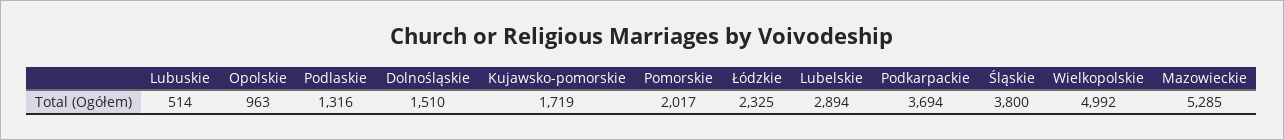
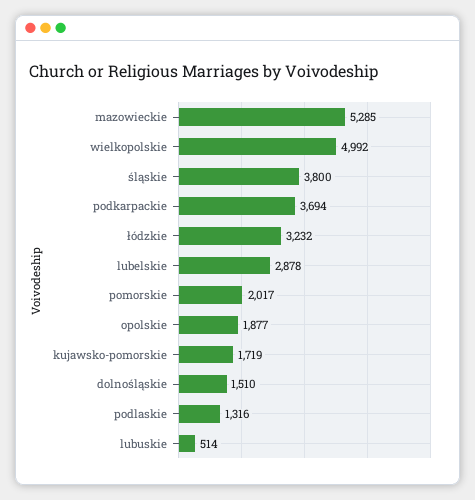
  {
    "Lubuskie": 514,
-   "Opolskie": 963,
+   "Opolskie": 1877,
    "Podlaskie": 1316,
    "Dolnośląskie": 1510,
    "Kujawsko-pomorskie": 1719,
    "Pomorskie": 2017,
-   "Łódzkie": 2325,
+   "Łódzkie": 3232,
-   "Lubelskie": 2894,
+   "Lubelskie": 2878,
    "Podkarpackie": 3694,
    "Śląskie": 3800,
    "Wielkopolskie": 4992,
    "Mazowieckie": 5285
  }

